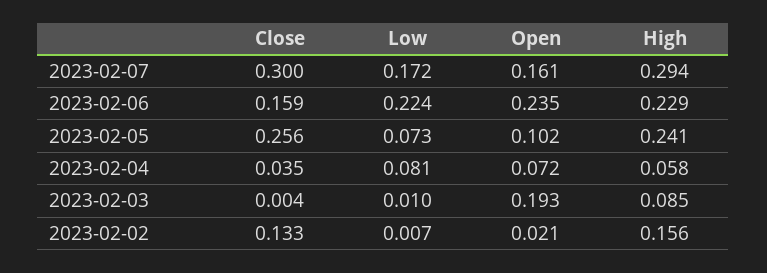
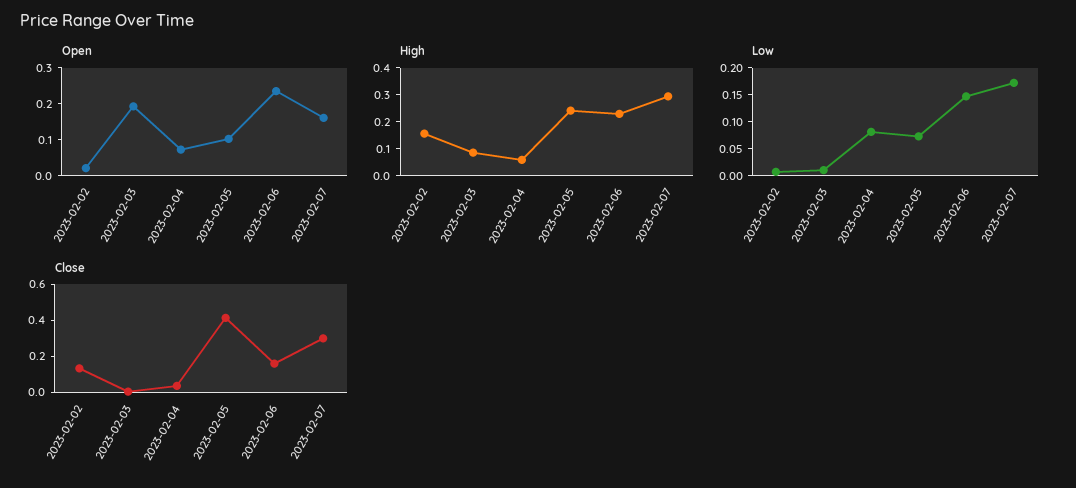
  {
    "Close": {
      "2023-02-07": 0.3,
      "2023-02-06": 0.159,
-     "2023-02-05": 0.256,
+     "2023-02-05": 0.4,
      "2023-02-04": 0.035,
      "2023-02-03": 0.004,
      "2023-02-02": 0.133
    },
    "Low": {
      "2023-02-07": 0.172,
-     "2023-02-06": 0.224,
+     "2023-02-06": 0.15,
      "2023-02-05": 0.073,
      "2023-02-04": 0.081,
      "2023-02-03": 0.01,
      "2023-02-02": 0.007
    },
    "Open": {
      "2023-02-07": 0.161,
      "2023-02-06": 0.235,
      "2023-02-05": 0.102,
      "2023-02-04": 0.072,
      "2023-02-03": 0.193,
      "2023-02-02": 0.021
    },
    "High": {
      "2023-02-07": 0.294,
      "2023-02-06": 0.229,
      "2023-02-05": 0.241,
      "2023-02-04": 0.058,
      "2023-02-03": 0.085,
      "2023-02-02": 0.156
    }
  }

